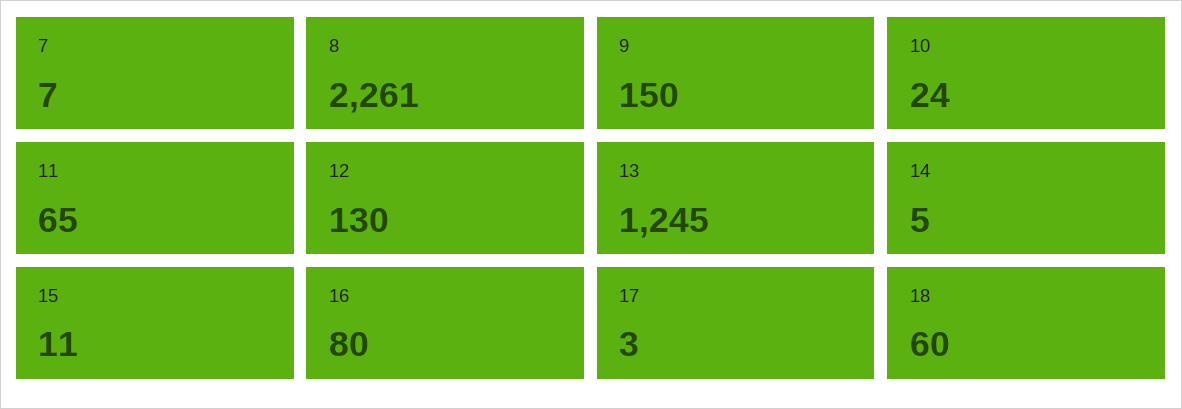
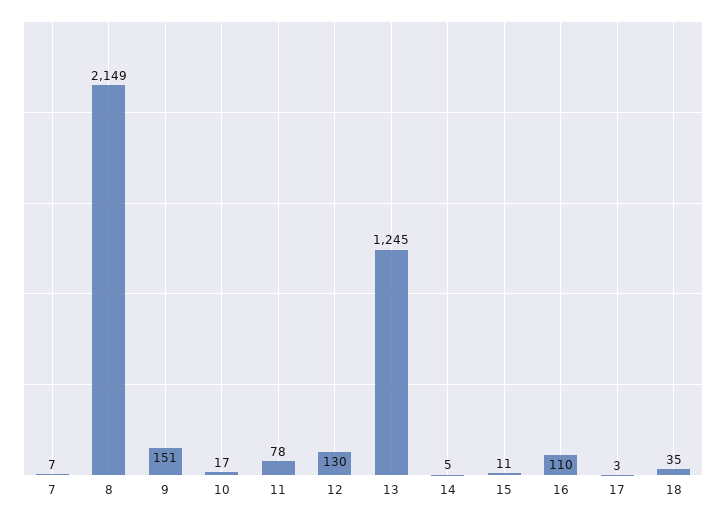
  {
    "7": 7,
-   "8": 2261,
+   "8": 2149,
-   "9": 150,
+   "9": 151,
-   "10": 24,
+   "10": 17,
-   "11": 65,
+   "11": 78,
    "12": 130,
    "13": 1245,
    "14": 5,
    "15": 11,
-   "16": 80,
+   "16": 110,
    "17": 3,
-   "18": 60
+   "18": 35
  }

